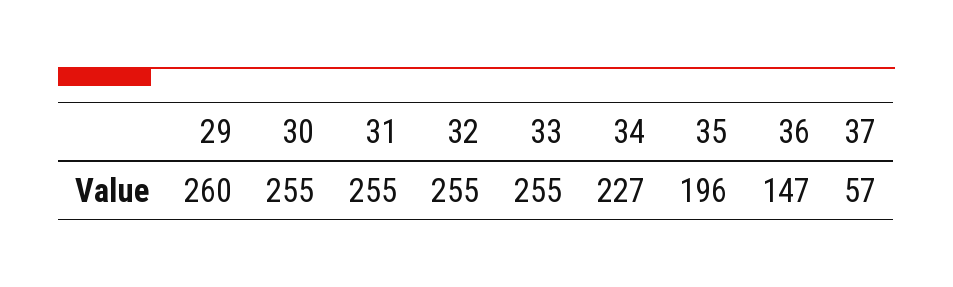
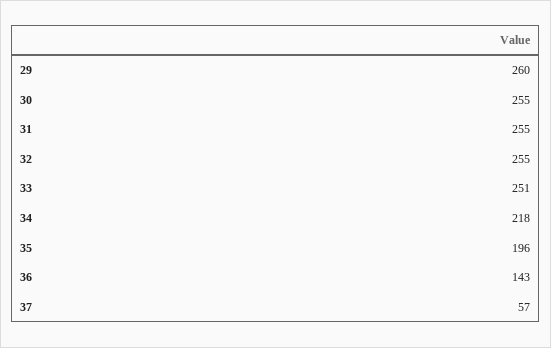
  {
    "29": 260,
    "30": 255,
    "31": 255,
    "32": 255,
-   "33": 255,
+   "33": 251,
-   "34": 227,
+   "34": 218,
    "35": 196,
-   "36": 147,
+   "36": 143,
    "37": 57
  }

